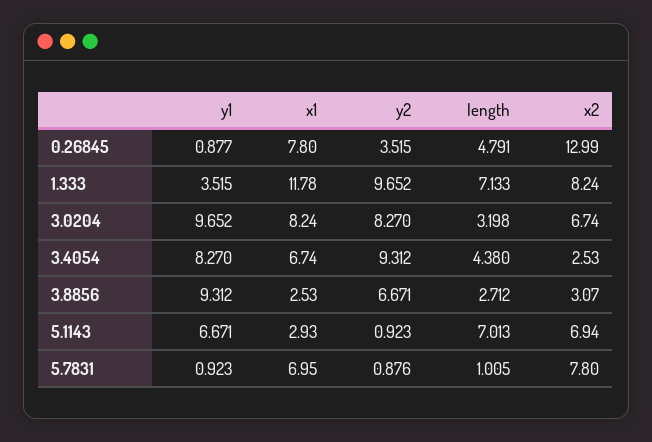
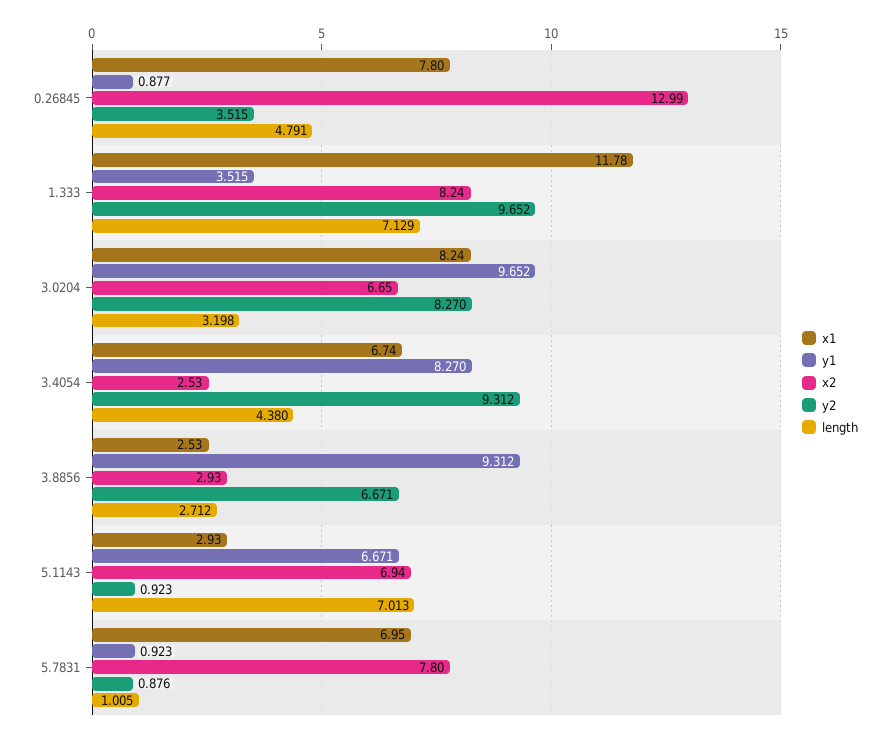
  {
    "y1": {
      "0.26845": 0.877,
      "1.333": 3.515,
      "3.0204": 9.652,
      "3.4054": 8.27,
      "3.8856": 9.312,
      "5.1143": 6.671,
      "5.7831": 0.923
    },
    "x1": {
      "0.26845": 7.8,
      "1.333": 11.78,
      "3.0204": 8.24,
      "3.4054": 6.74,
      "3.8856": 2.53,
      "5.1143": 2.93,
      "5.7831": 6.95
    },
    "y2": {
      "0.26845": 3.515,
      "1.333": 9.652,
      "3.0204": 8.27,
      "3.4054": 9.312,
      "3.8856": 6.671,
      "5.1143": 0.923,
      "5.7831": 0.876
    },
    "length": {
      "0.26845": 4.791,
-     "1.333": 7.133,
+     "1.333": 7.129,
      "3.0204": 3.198,
      "3.4054": 4.38,
      "3.8856": 2.712,
      "5.1143": 7.013,
      "5.7831": 1.005
    },
    "x2": {
      "0.26845": 12.99,
      "1.333": 8.24,
-     "3.0204": 6.74,
+     "3.0204": 6.65,
      "3.4054": 2.53,
-     "3.8856": 3.07,
+     "3.8856": 2.93,
      "5.1143": 6.94,
      "5.7831": 7.8
    }
  }

